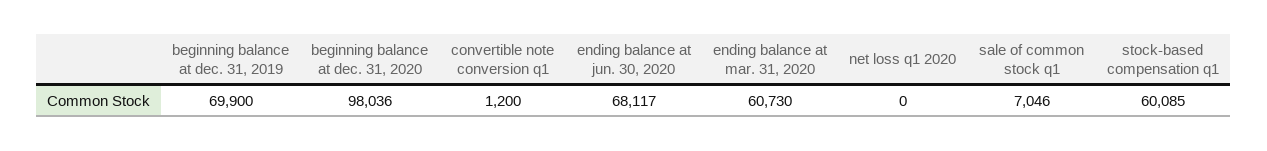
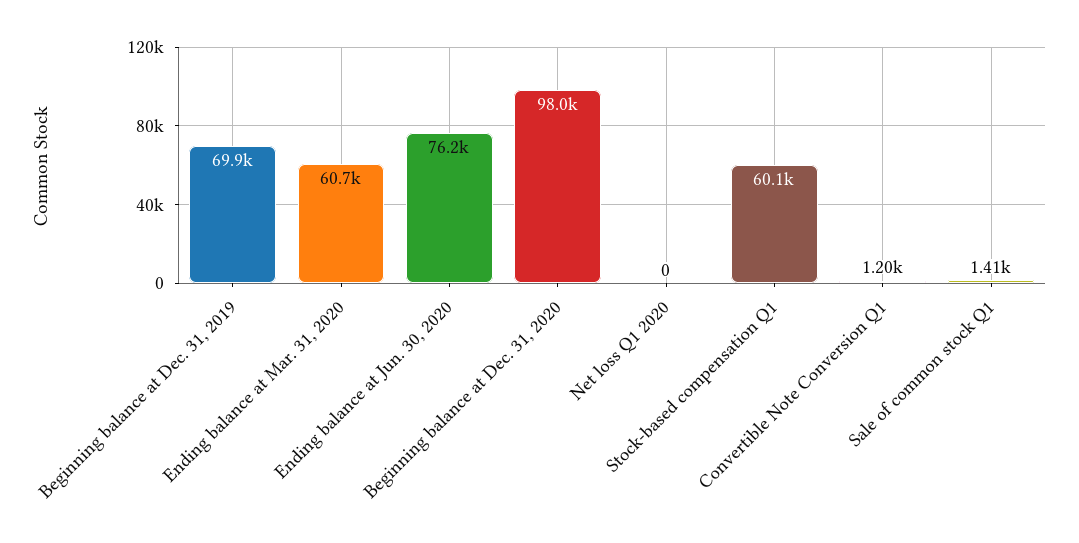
  {
    "beginning balance at dec. 31, 2019": 69900,
    "beginning balance at dec. 31, 2020": 98036,
    "convertible note conversion q1": 1200,
-   "ending balance at jun. 30, 2020": 68117,
+   "ending balance at jun. 30, 2020": 76200,
    "ending balance at mar. 31, 2020": 60730,
    "net loss q1 2020": 0,
-   "sale of common stock q1": 7046,
+   "sale of common stock q1": 1410,
    "stock-based compensation q1": 60085
  }

